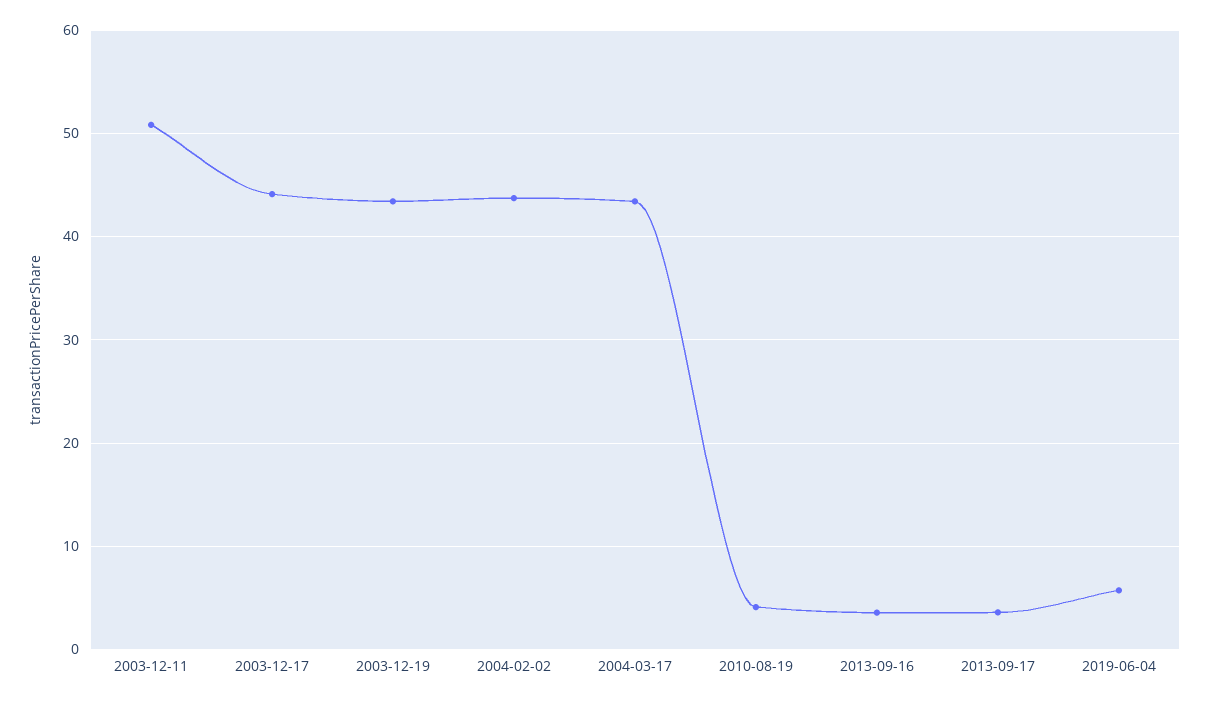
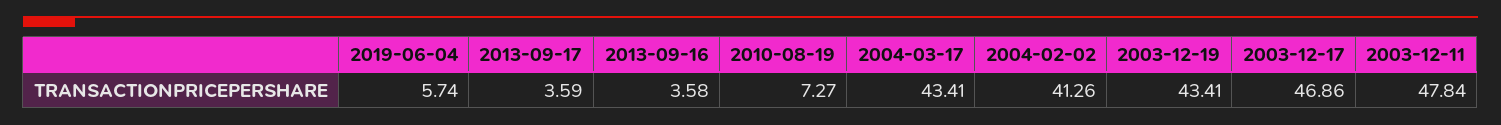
  {
-   "2003-12-11": 51,
+   "2003-12-11": 47.84,
-   "2003-12-17": 44,
+   "2003-12-17": 46.86,
    "2003-12-19": 43.41,
-   "2004-02-02": 44,
+   "2004-02-02": 41.26,
    "2004-03-17": 43.41,
-   "2010-08-19": 4,
+   "2010-08-19": 7.27,
    "2013-09-16": 3.58,
    "2013-09-17": 3.59,
    "2019-06-04": 5.74
  }

